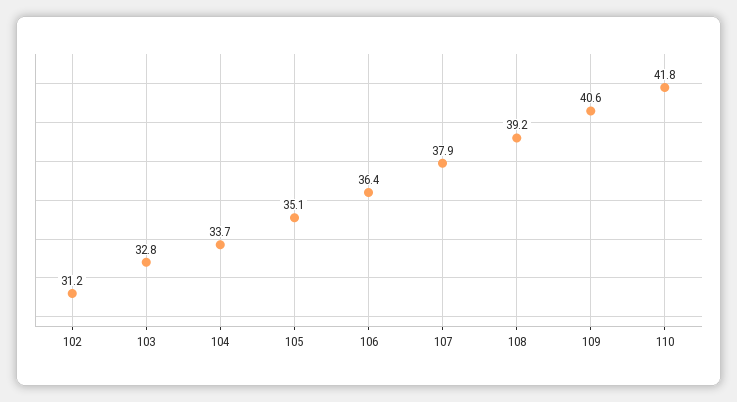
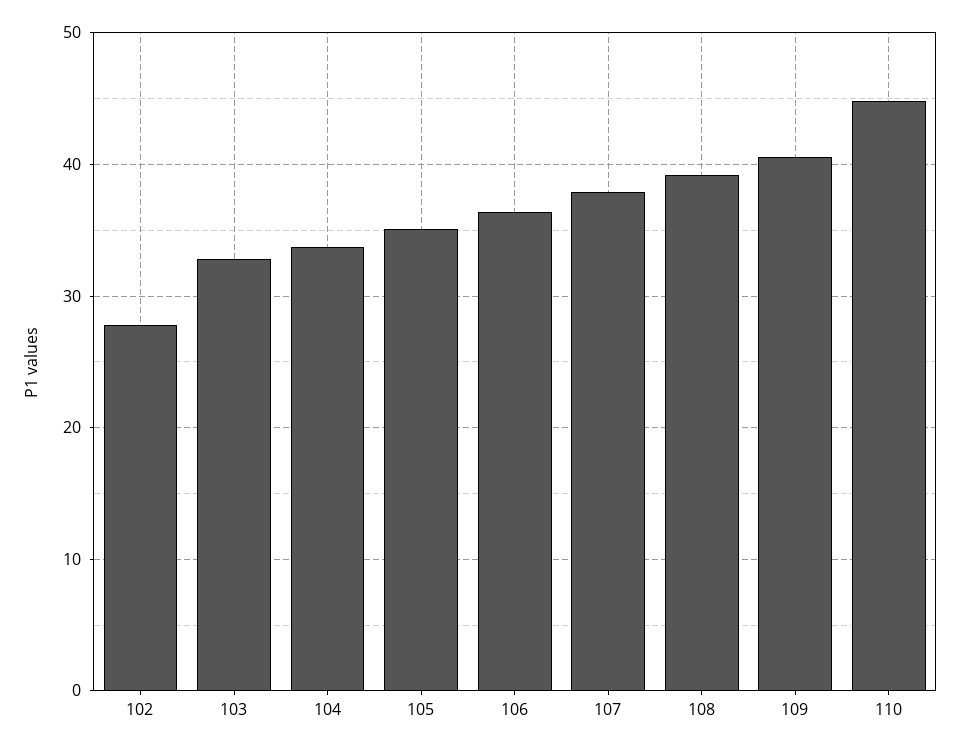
  {
-   "102": 31.2,
+   "102": 28,
    "103": 32.8,
    "104": 33.7,
    "105": 35.1,
    "106": 36.4,
    "107": 37.9,
    "108": 39.2,
    "109": 40.6,
-   "110": 41.8
+   "110": 45
  }

